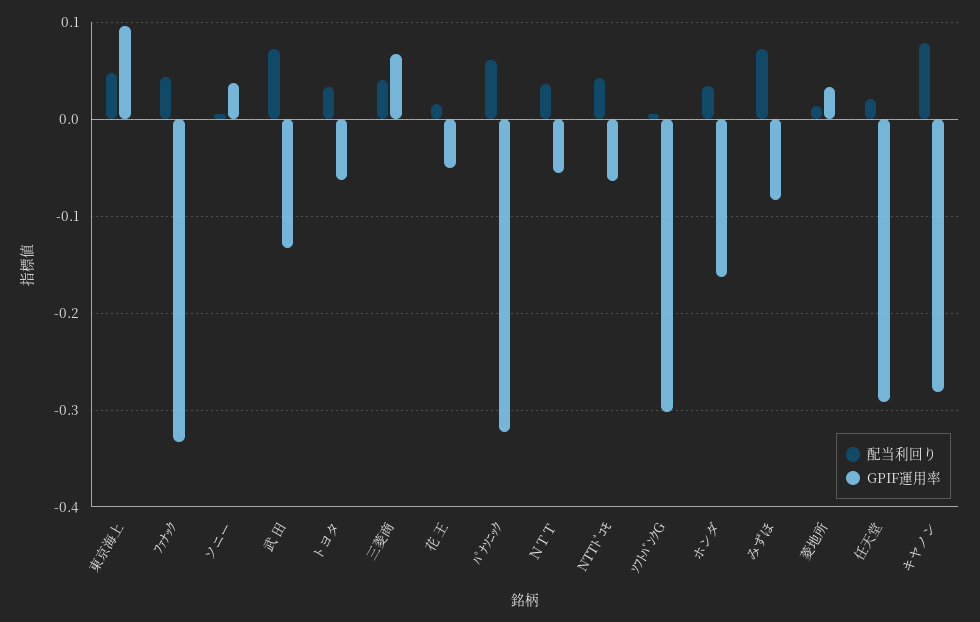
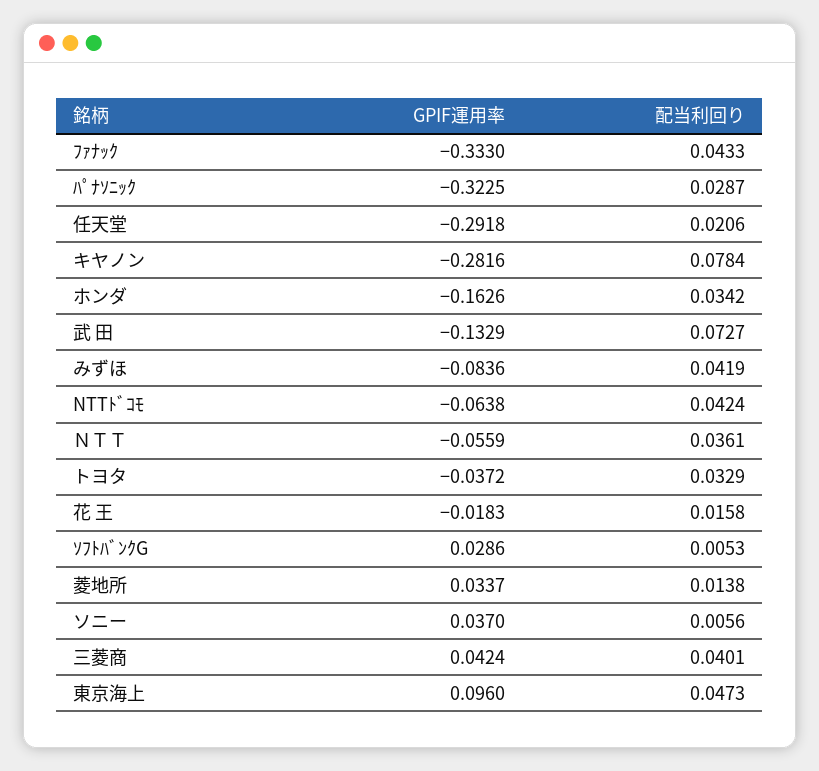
  {
    "配当利回り": {
      "東京海上": 0.0473,
      "ﾌｧﾅｯｸ": 0.0433,
      "ソニー": 0.0056,
      "武 田": 0.0727,
      "トヨタ": 0.0329,
      "三菱商": 0.0401,
      "花 王": 0.0158,
-     "ﾊﾟﾅｿﾆｯｸ": 0.06,
+     "ﾊﾟﾅｿﾆｯｸ": 0.0287,
      "ＮＴＴ": 0.0361,
      "NTTﾄﾞｺﾓ": 0.0424,
      "ｿﾌﾄﾊﾞﾝｸG": 0.0053,
      "ホンダ": 0.0342,
-     "みずほ": 0.07,
+     "みずほ": 0.0419,
      "菱地所": 0.0138,
      "任天堂": 0.0206,
      "キヤノン": 0.0784
    },
    "GPIF運用率": {
      "東京海上": 0.096,
      "ﾌｧﾅｯｸ": -0.333,
      "ソニー": 0.037,
      "武 田": -0.1329,
-     "トヨタ": -0.06,
+     "トヨタ": -0.0372,
-     "三菱商": 0.07,
+     "三菱商": 0.0424,
-     "花 王": -0.05,
+     "花 王": -0.0183,
      "ﾊﾟﾅｿﾆｯｸ": -0.3225,
      "ＮＴＴ": -0.0559,
      "NTTﾄﾞｺﾓ": -0.0638,
-     "ｿﾌﾄﾊﾞﾝｸG": -0.3,
+     "ｿﾌﾄﾊﾞﾝｸG": 0.0286,
      "ホンダ": -0.1626,
      "みずほ": -0.0836,
      "菱地所": 0.0337,
      "任天堂": -0.2918,
      "キヤノン": -0.2816
    }
  }

